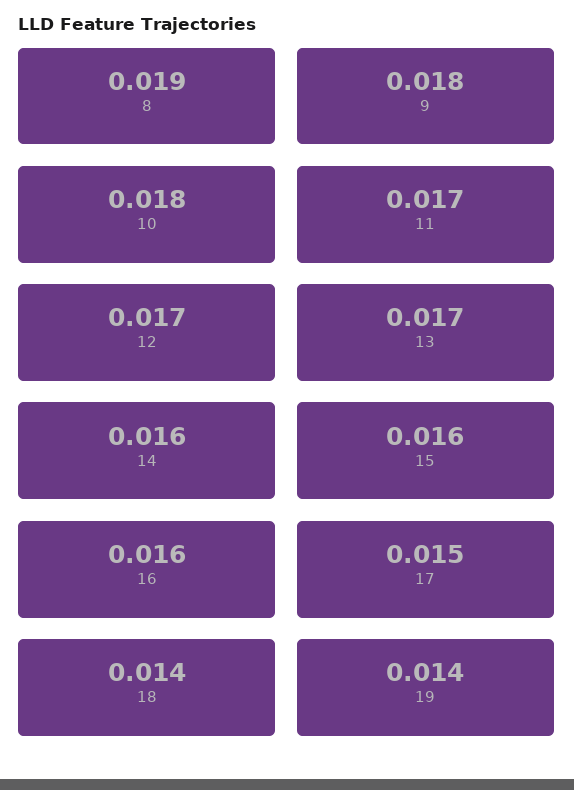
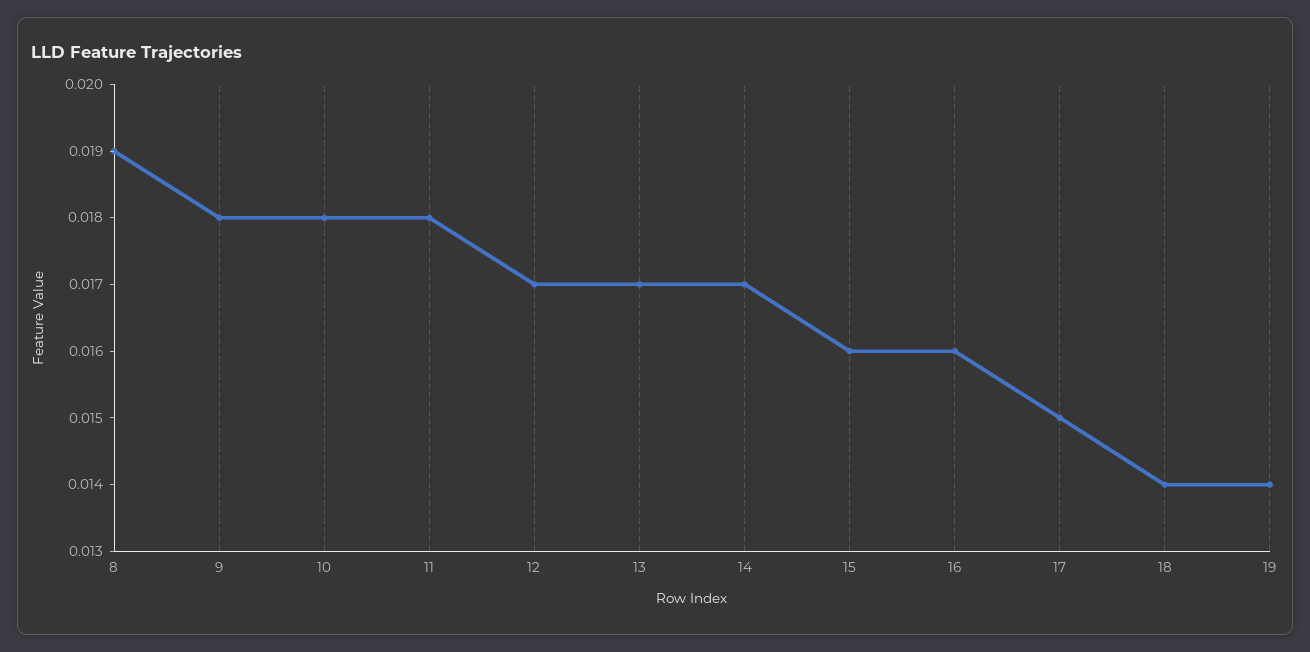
  {
    "8": 0.019,
    "9": 0.018,
    "10": 0.018,
-   "11": 0.017,
+   "11": 0.018,
    "12": 0.017,
    "13": 0.017,
-   "14": 0.016,
+   "14": 0.017,
    "15": 0.016,
    "16": 0.016,
    "17": 0.015,
    "18": 0.014,
    "19": 0.014
  }

